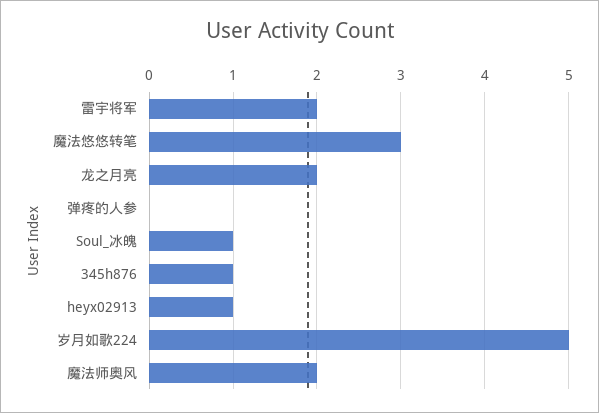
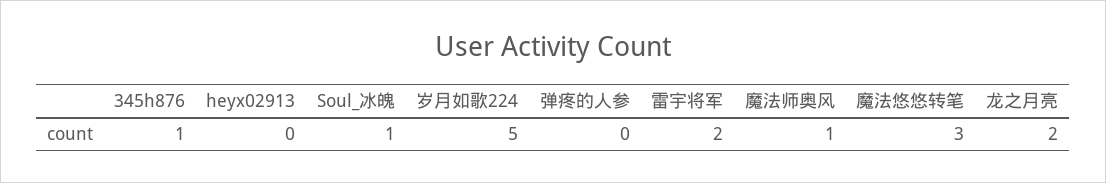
  {
    "雷宇将军": 2,
    "魔法悠悠转笔": 3,
    "龙之月亮": 2,
    "弹疼的人参": 0,
    "Soul_冰魄": 1,
    "345h876": 1,
-   "heyx02913": 1,
+   "heyx02913": 0,
    "岁月如歌224": 5,
-   "魔法师奥风": 2
+   "魔法师奥风": 1
  }

